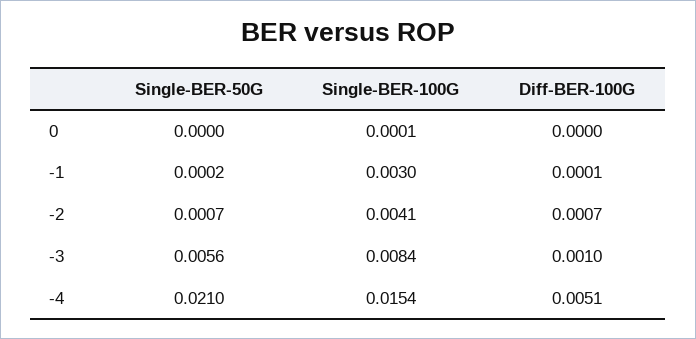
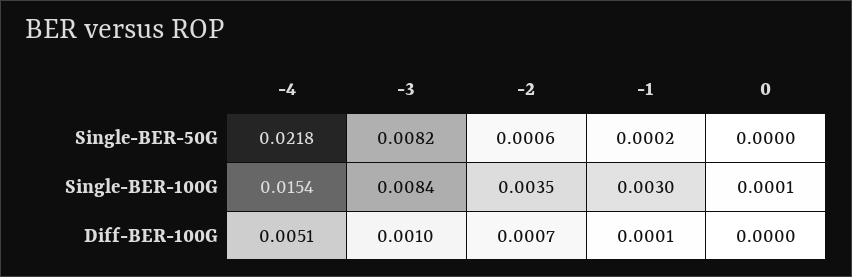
  {
    "Single-BER-50G": {
      "0": 0,
      "-1": 0.0002,
-     "-2": 0.0007,
+     "-2": 0.0006,
-     "-3": 0.0056,
+     "-3": 0.0082,
-     "-4": 0.021
+     "-4": 0.0218
    },
    "Single-BER-100G": {
      "0": 0.0001,
      "-1": 0.003,
-     "-2": 0.0041,
+     "-2": 0.0035,
      "-3": 0.0084,
      "-4": 0.0154
    },
    "Diff-BER-100G": {
      "0": 0,
      "-1": 0.0001,
      "-2": 0.0007,
      "-3": 0.001,
      "-4": 0.0051
    }
  }

